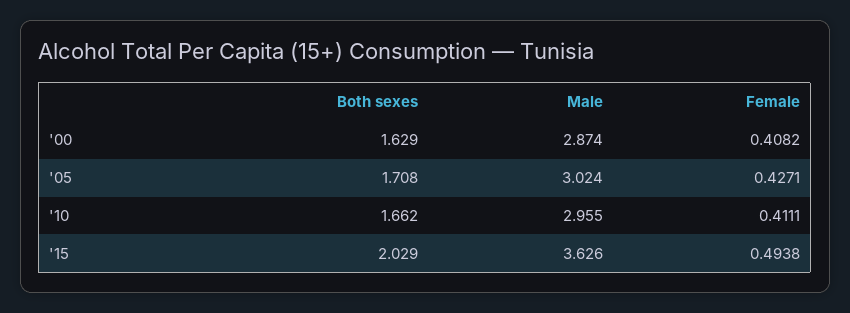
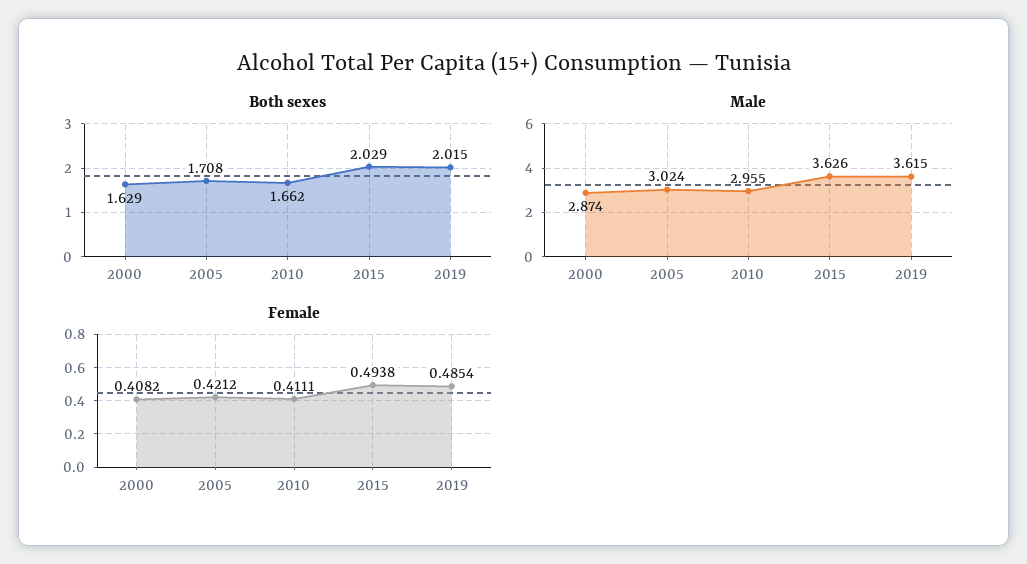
  {
    "Both sexes": {
      "'00": 1.629,
      "'05": 1.708,
      "'10": 1.662,
-     "'15": 2.029
+     "'15": 2.029,
+     "2019": 2.015
    },
    "Male": {
      "'00": 2.874,
      "'05": 3.024,
      "'10": 2.955,
-     "'15": 3.626
+     "'15": 3.626,
+     "2019": 3.615
    },
    "Female": {
      "'00": 0.4082,
-     "'05": 0.4271,
+     "'05": 0.4212,
      "'10": 0.4111,
-     "'15": 0.4938
+     "'15": 0.4938,
+     "2019": 0.4854
    }
  }

